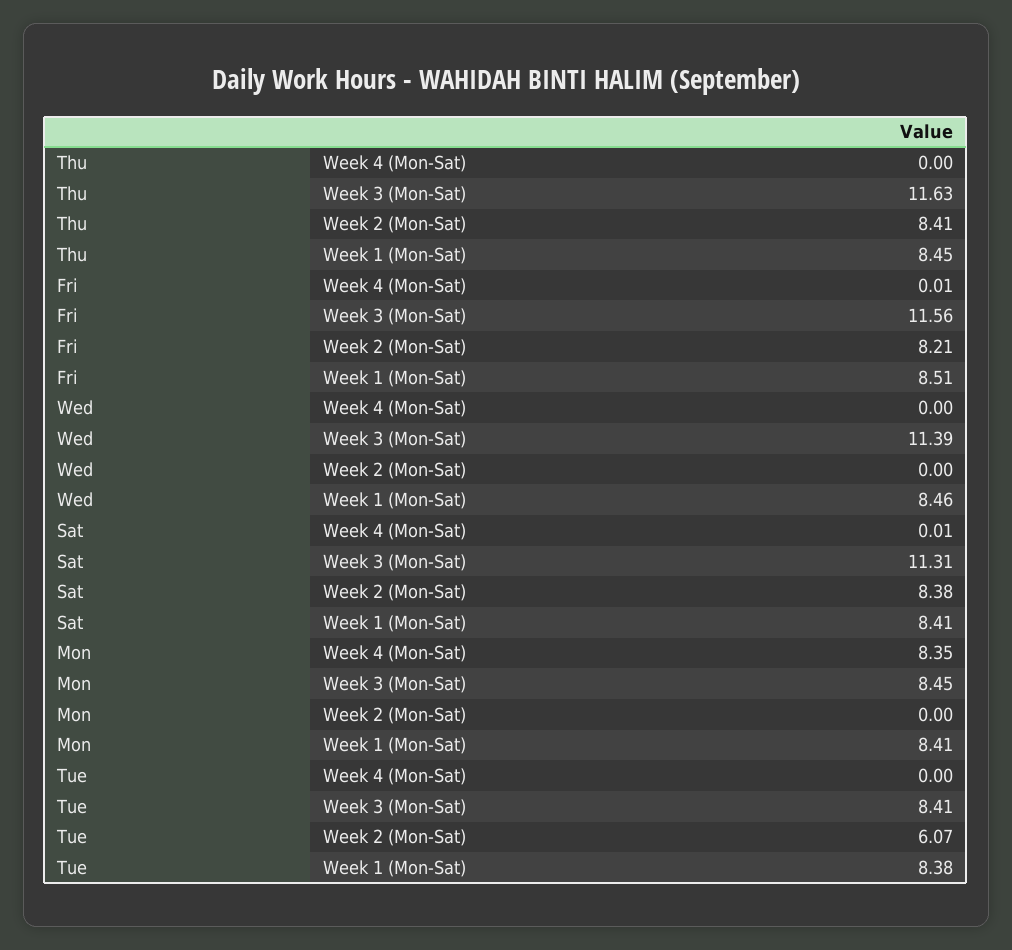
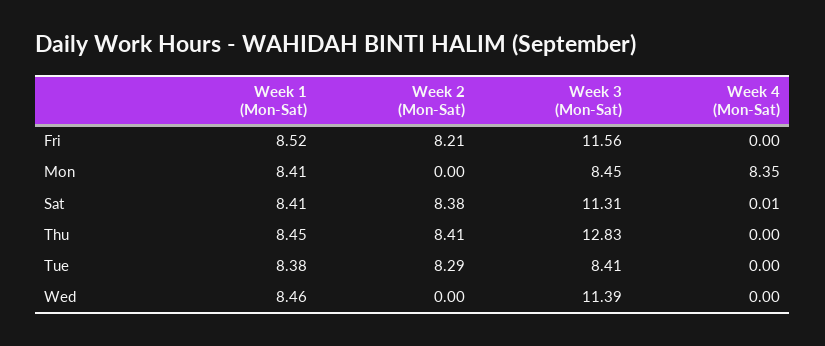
  {
    "Thu": {
      "Week 4 (Mon-Sat)": 0,
-     "Week 3 (Mon-Sat)": 11.63,
+     "Week 3 (Mon-Sat)": 12.83,
      "Week 2 (Mon-Sat)": 8.41,
      "Week 1 (Mon-Sat)": 8.45
    },
    "Fri": {
-     "Week 4 (Mon-Sat)": 0.01,
+     "Week 4 (Mon-Sat)": 0,
      "Week 3 (Mon-Sat)": 11.56,
      "Week 2 (Mon-Sat)": 8.21,
-     "Week 1 (Mon-Sat)": 8.51
+     "Week 1 (Mon-Sat)": 8.52
    },
    "Wed": {
      "Week 4 (Mon-Sat)": 0,
      "Week 3 (Mon-Sat)": 11.39,
      "Week 2 (Mon-Sat)": 0,
      "Week 1 (Mon-Sat)": 8.46
    },
    "Sat": {
      "Week 4 (Mon-Sat)": 0.01,
      "Week 3 (Mon-Sat)": 11.31,
      "Week 2 (Mon-Sat)": 8.38,
      "Week 1 (Mon-Sat)": 8.41
    },
    "Mon": {
      "Week 4 (Mon-Sat)": 8.35,
      "Week 3 (Mon-Sat)": 8.45,
      "Week 2 (Mon-Sat)": 0,
      "Week 1 (Mon-Sat)": 8.41
    },
    "Tue": {
      "Week 4 (Mon-Sat)": 0,
      "Week 3 (Mon-Sat)": 8.41,
-     "Week 2 (Mon-Sat)": 6.07,
+     "Week 2 (Mon-Sat)": 8.29,
      "Week 1 (Mon-Sat)": 8.38
    }
  }

